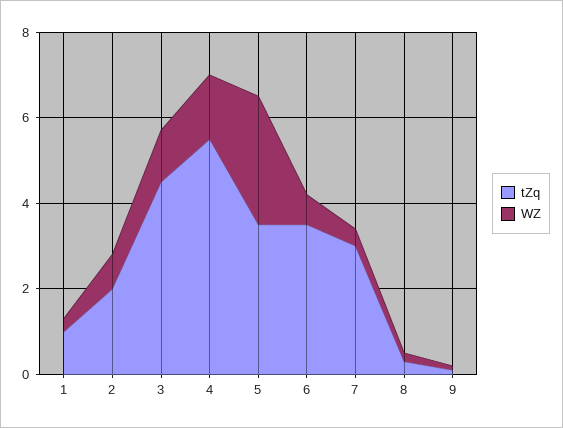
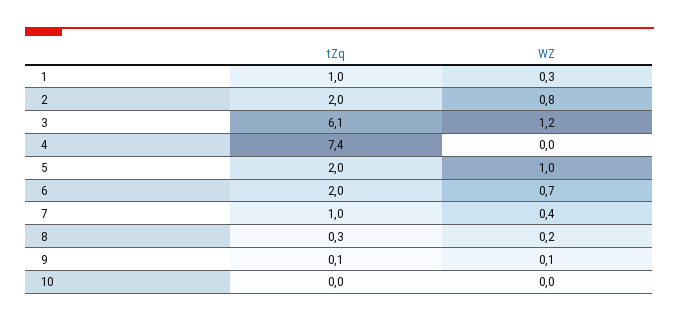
  {
    "tZq": {
      "1": 1,
      "2": 2,
-     "3": 4.5,
+     "3": 6.1,
-     "4": 5.5,
+     "4": 7.4,
-     "5": 3.5,
+     "5": 2,
-     "6": 3.5,
+     "6": 2,
-     "7": 3,
+     "7": 1,
      "8": 0.3,
-     "9": 0.1
+     "9": 0.1,
+     "10": 0
    },
    "WZ": {
      "1": 0.3,
      "2": 0.8,
      "3": 1.2,
-     "4": 1.5,
+     "4": 0,
-     "5": 3,
+     "5": 1,
      "6": 0.7,
      "7": 0.4,
      "8": 0.2,
-     "9": 0.1
+     "9": 0.1,
+     "10": 0
    }
  }

